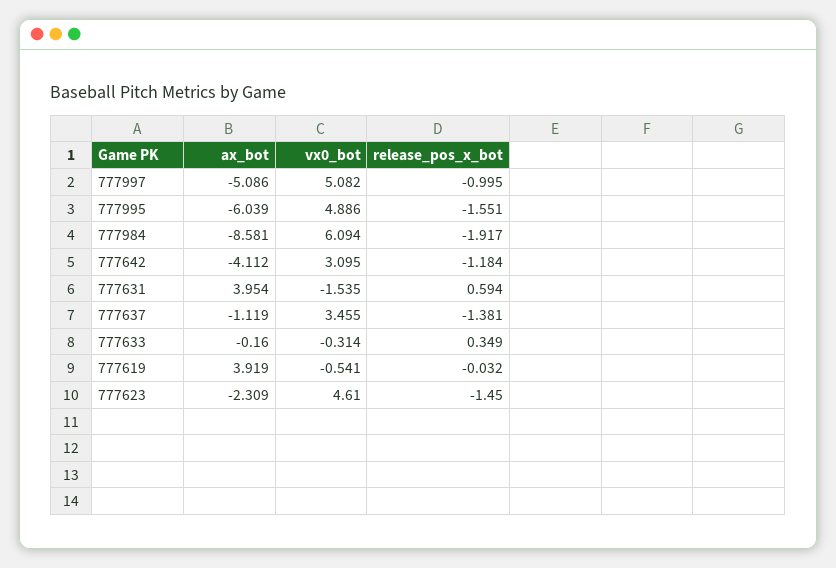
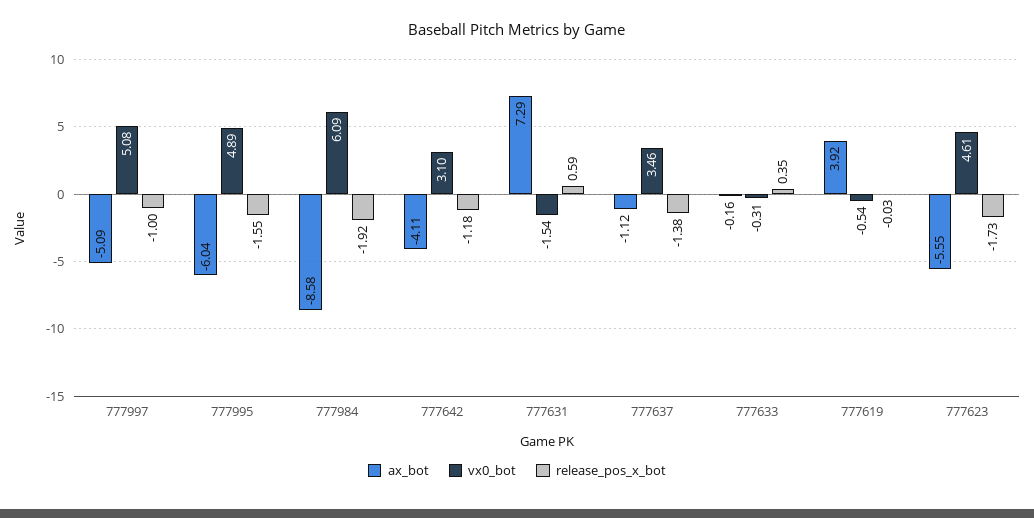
  {
    "ax_bot": {
      "777997": -5.086,
      "777995": -6.039,
      "777984": -8.581,
      "777642": -4.112,
-     "777631": 3.954,
+     "777631": 7.29,
      "777637": -1.119,
      "777633": -0.16,
      "777619": 3.919,
-     "777623": -2.309
+     "777623": -5.55
    },
    "vx0_bot": {
      "777997": 5.082,
      "777995": 4.886,
      "777984": 6.094,
      "777642": 3.095,
      "777631": -1.535,
      "777637": 3.455,
      "777633": -0.314,
      "777619": -0.541,
      "777623": 4.61
    },
    "release_pos_x_bot": {
      "777997": -0.995,
      "777995": -1.551,
      "777984": -1.917,
      "777642": -1.184,
      "777631": 0.594,
      "777637": -1.381,
      "777633": 0.349,
      "777619": -0.032,
-     "777623": -1.45
+     "777623": -1.73
    }
  }

